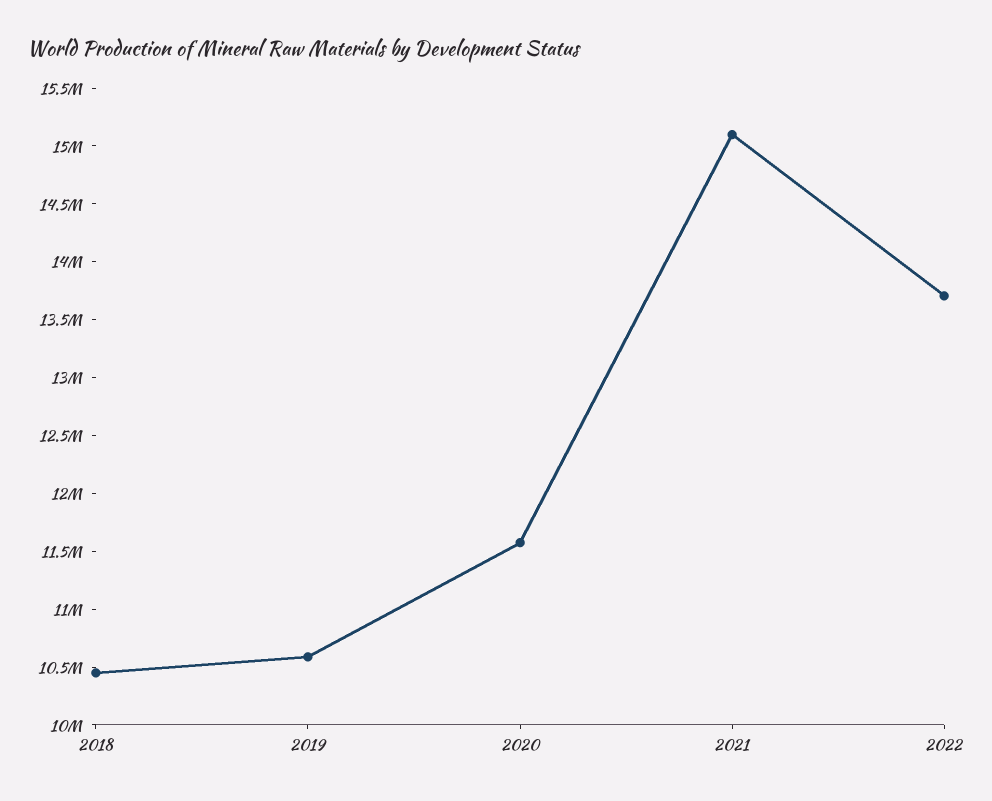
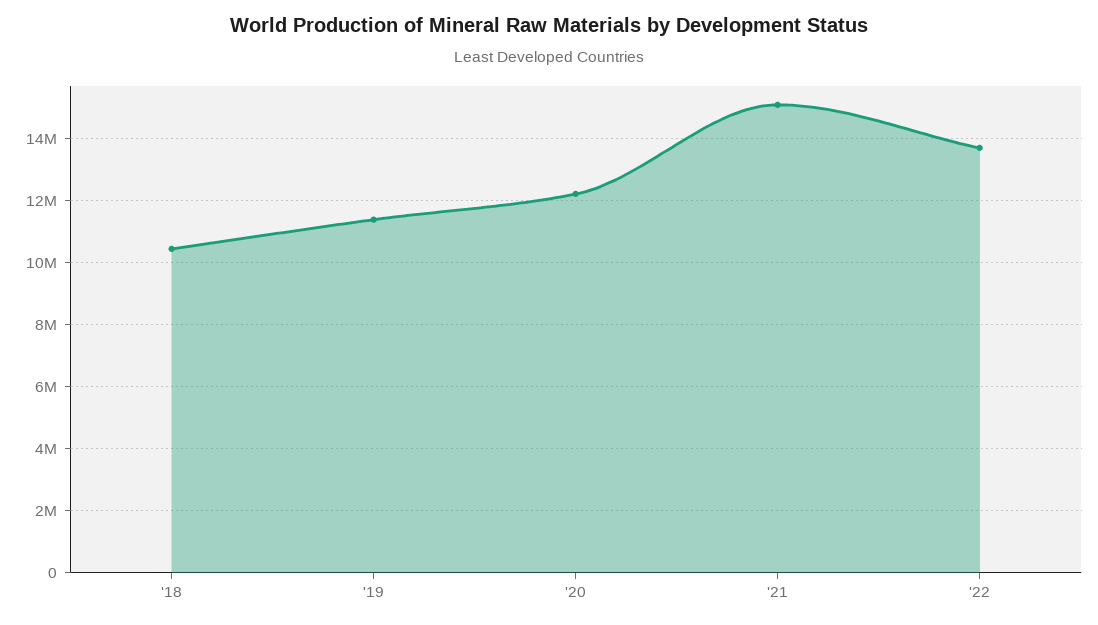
  {
    "2018": 10500000,
-   "2019": 10600000,
+   "2019": 11400000,
-   "2020": 11600000,
+   "2020": 12200000,
    "2021": 15100000,
    "2022": 13700000
  }

